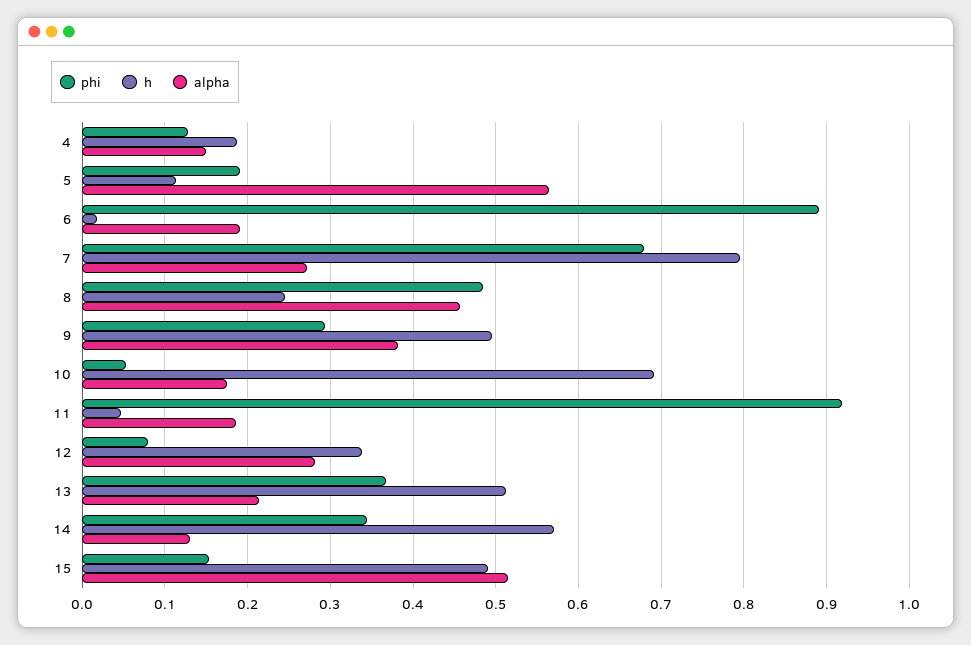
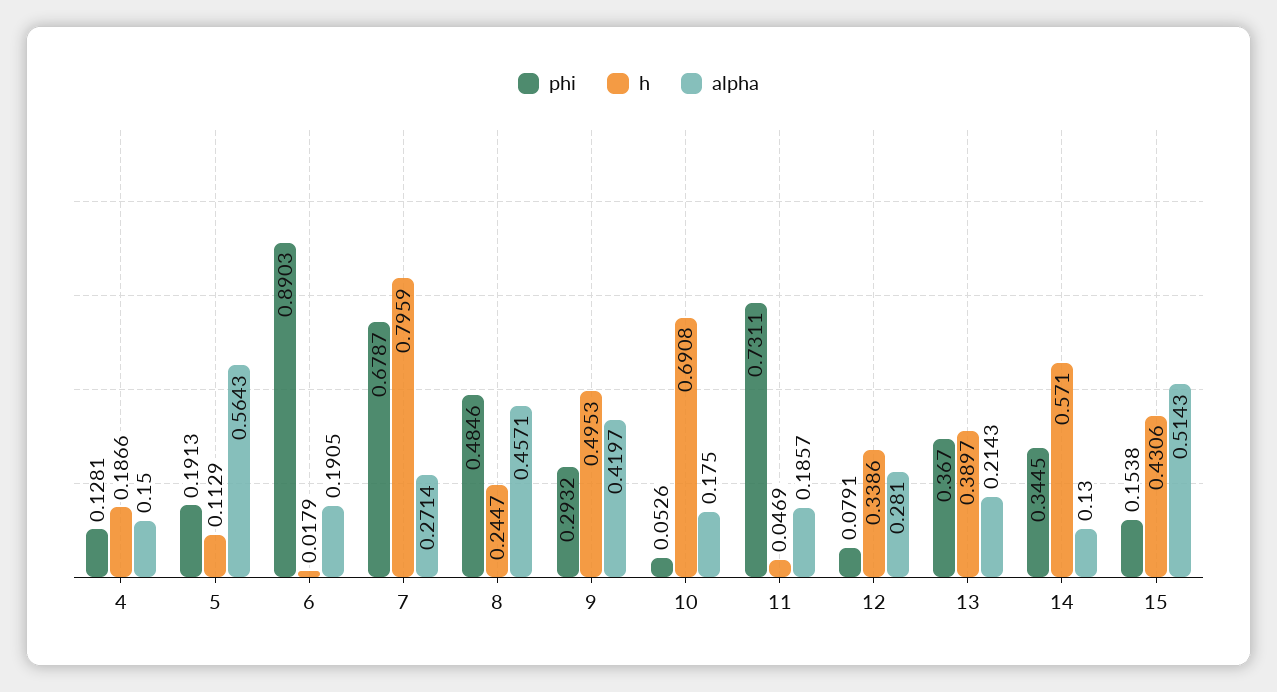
  {
    "phi": {
      "4": 0.1281,
      "5": 0.1913,
      "6": 0.8903,
      "7": 0.6787,
      "8": 0.4846,
      "9": 0.2932,
      "10": 0.0526,
-     "11": 0.92,
+     "11": 0.7311,
      "12": 0.0791,
      "13": 0.367,
      "14": 0.3445,
      "15": 0.1538
    },
    "h": {
      "4": 0.1866,
      "5": 0.1129,
      "6": 0.0179,
      "7": 0.7959,
      "8": 0.2447,
      "9": 0.4953,
      "10": 0.6908,
      "11": 0.0469,
      "12": 0.3386,
-     "13": 0.51,
+     "13": 0.3897,
      "14": 0.571,
-     "15": 0.49
+     "15": 0.4306
    },
    "alpha": {
      "4": 0.15,
      "5": 0.5643,
      "6": 0.1905,
      "7": 0.2714,
      "8": 0.4571,
-     "9": 0.38,
+     "9": 0.4197,
      "10": 0.175,
      "11": 0.1857,
      "12": 0.281,
      "13": 0.2143,
      "14": 0.13,
      "15": 0.5143
    }
  }

